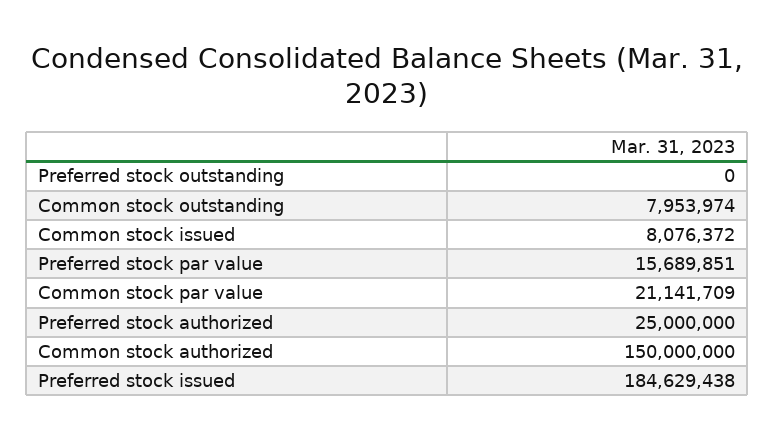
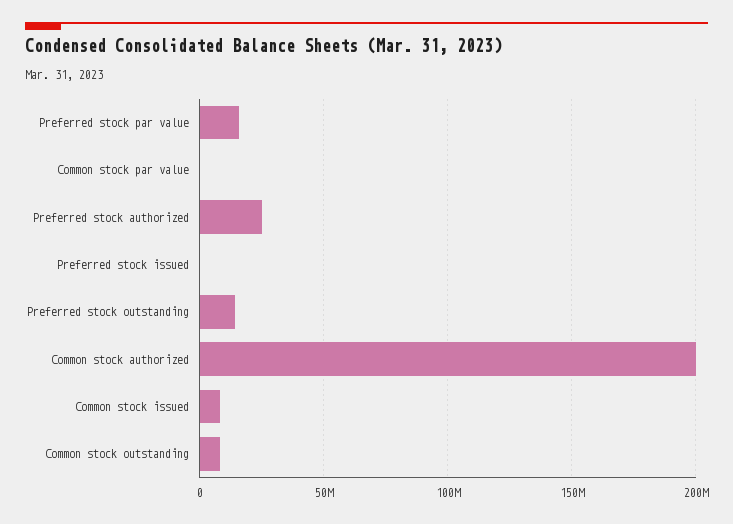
  {
-   "Preferred stock outstanding": 0,
+   "Preferred stock outstanding": 15000000,
    "Common stock outstanding": 7953974,
    "Common stock issued": 8076372,
    "Preferred stock par value": 15689851,
-   "Common stock par value": 21141709,
+   "Common stock par value": 0,
    "Preferred stock authorized": 25000000,
-   "Common stock authorized": 150000000,
+   "Common stock authorized": 200000000,
-   "Preferred stock issued": 184629438
+   "Preferred stock issued": 0
  }

